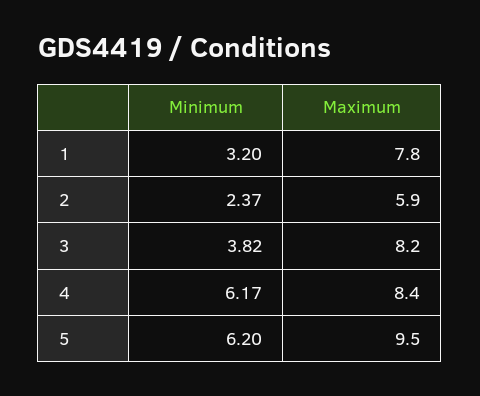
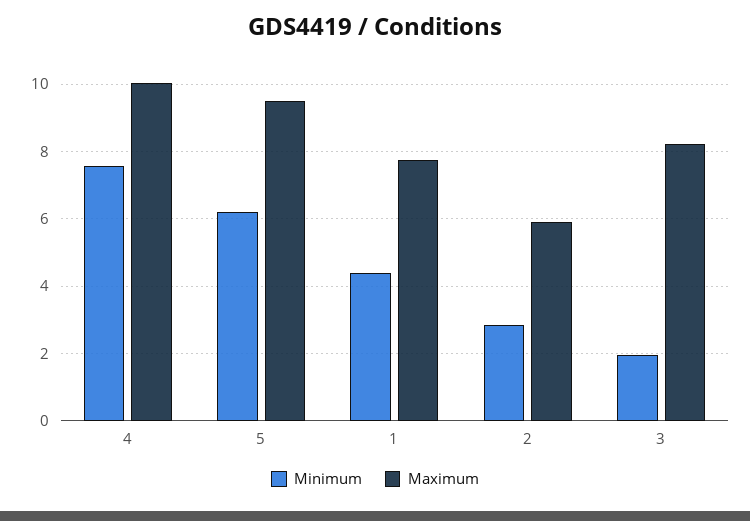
  {
    "Minimum": {
-     "1": 3.2,
+     "1": 4.4,
-     "2": 2.37,
+     "2": 2.8,
-     "3": 3.82,
+     "3": 2,
-     "4": 6.17,
+     "4": 7.6,
      "5": 6.2
    },
    "Maximum": {
      "1": 7.8,
      "2": 5.9,
      "3": 8.2,
-     "4": 8.4,
+     "4": 10,
      "5": 9.5
    }
  }

